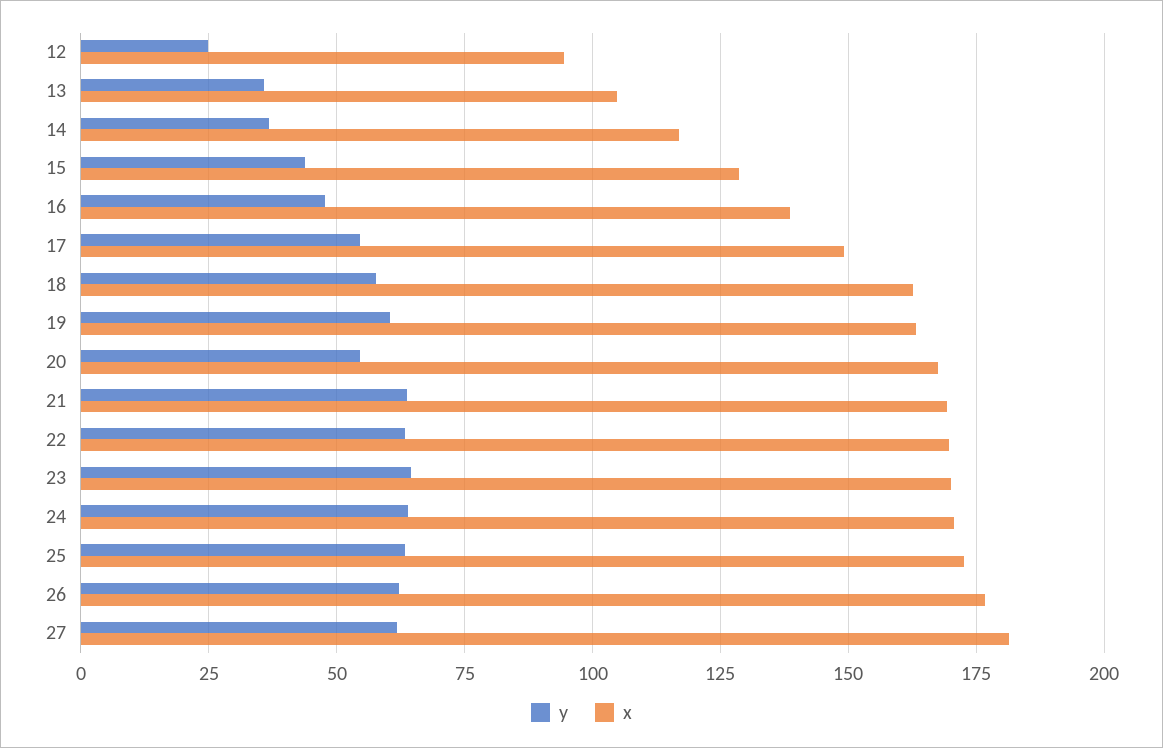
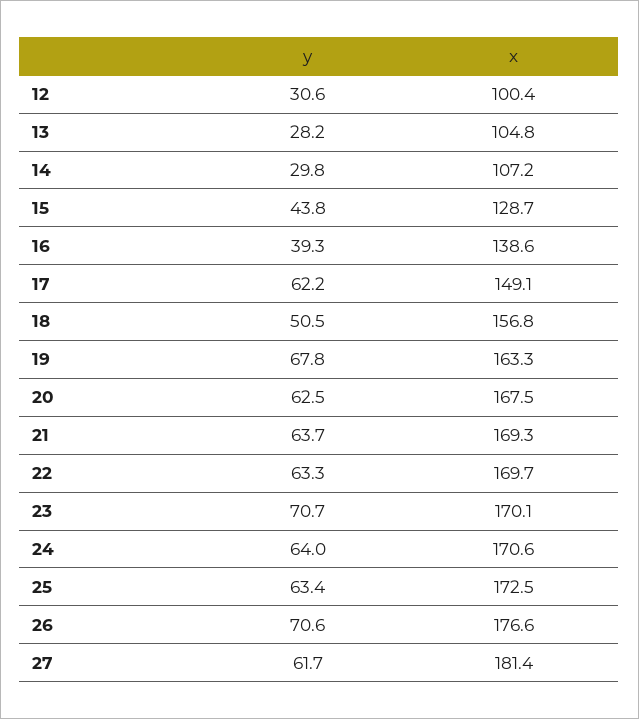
  {
    "y": {
-     "12": 25,
+     "12": 30.6,
-     "13": 35,
+     "13": 28.2,
-     "14": 37.5,
+     "14": 29.8,
      "15": 43.8,
-     "16": 47.5,
+     "16": 39.3,
-     "17": 55,
+     "17": 62.2,
-     "18": 57.5,
+     "18": 50.5,
-     "19": 60,
+     "19": 67.8,
-     "20": 55,
+     "20": 62.5,
      "21": 63.7,
      "22": 63.3,
-     "23": 65,
+     "23": 70.7,
      "24": 64,
      "25": 63.4,
-     "26": 62.5,
+     "26": 70.6,
      "27": 61.7
    },
    "x": {
-     "12": 95,
+     "12": 100.4,
      "13": 104.8,
-     "14": 117.5,
+     "14": 107.2,
      "15": 128.7,
      "16": 138.6,
      "17": 149.1,
-     "18": 162.5,
+     "18": 156.8,
      "19": 163.3,
      "20": 167.5,
      "21": 169.3,
      "22": 169.7,
      "23": 170.1,
      "24": 170.6,
      "25": 172.5,
      "26": 176.6,
      "27": 181.4
    }
  }

